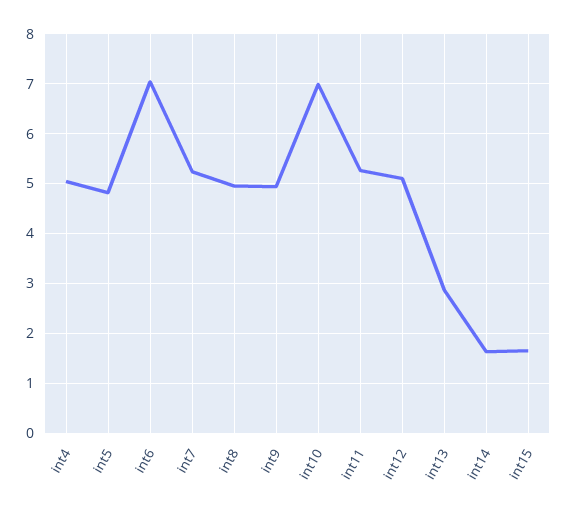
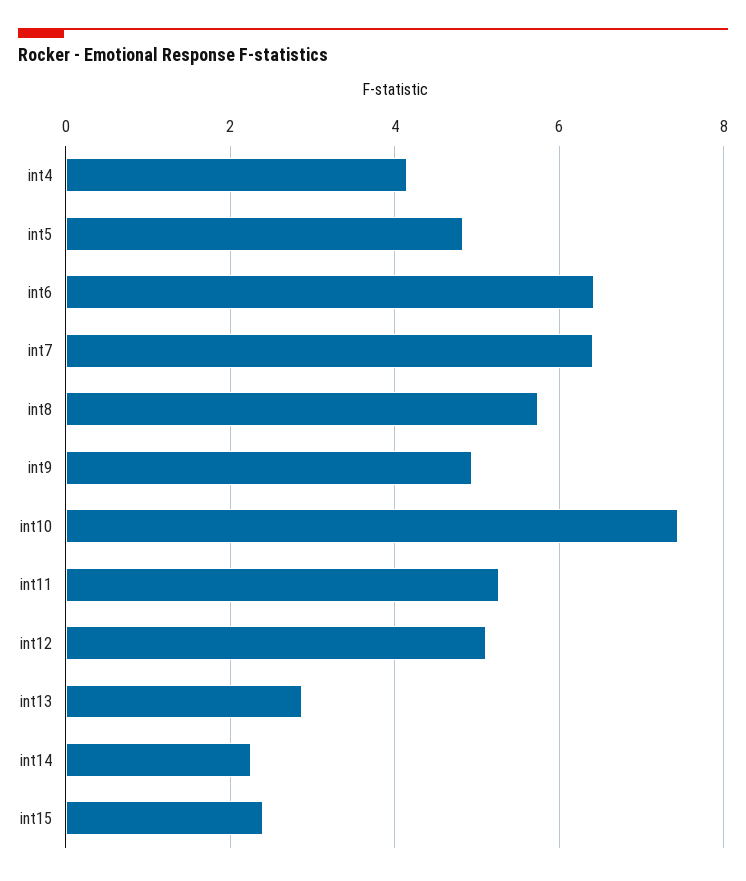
  {
-   "int4": 5,
+   "int4": 4.2,
    "int5": 4.8,
-   "int6": 7,
+   "int6": 6.4,
-   "int7": 5.2,
+   "int7": 6.4,
-   "int8": 5,
+   "int8": 5.8,
    "int9": 5,
-   "int10": 7,
+   "int10": 7.4,
    "int11": 5.2,
    "int12": 5.2,
    "int13": 2.8,
-   "int14": 1.6,
+   "int14": 2.2,
-   "int15": 1.6
+   "int15": 2.4
  }

